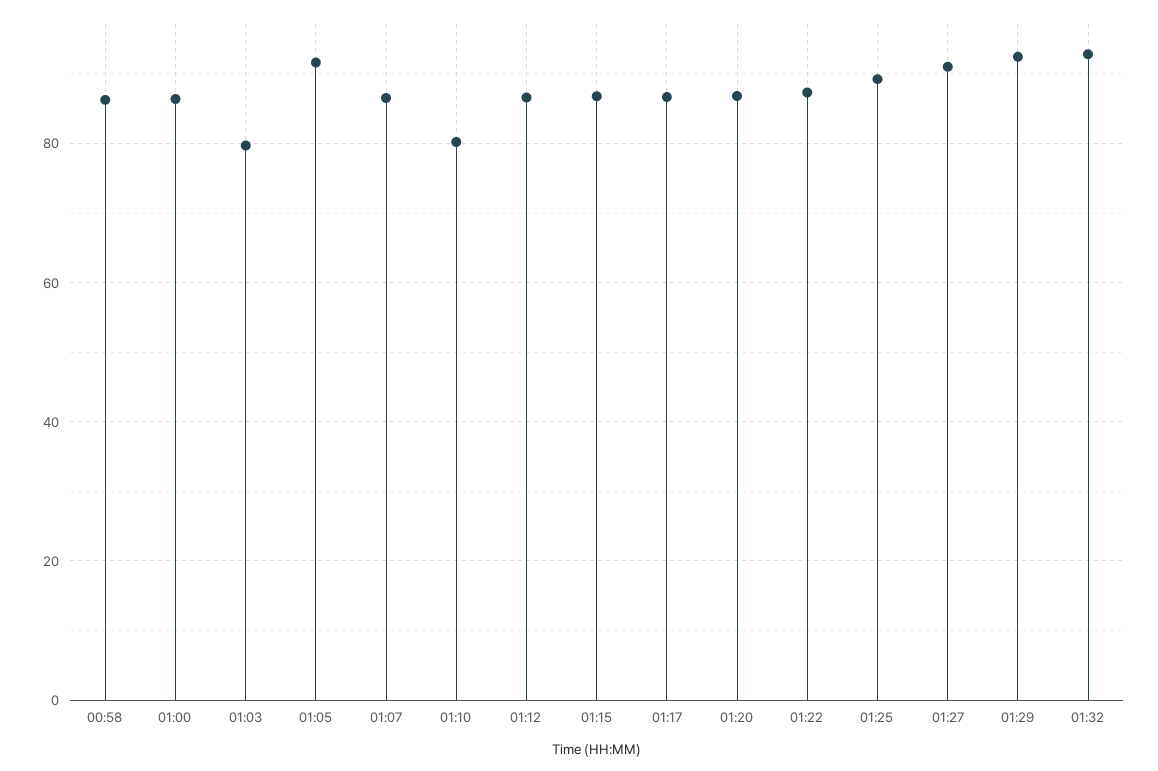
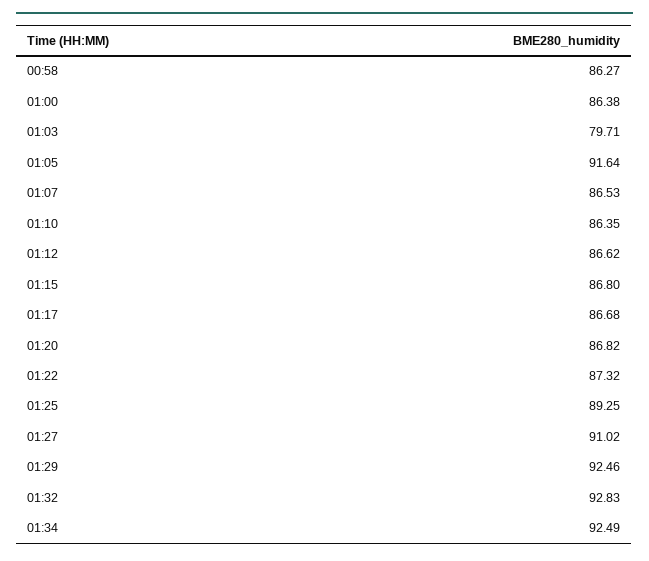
  {
    "00:58": 86.27,
    "01:00": 86.38,
    "01:03": 79.71,
    "01:05": 91.64,
    "01:07": 86.53,
-   "01:10": 80,
+   "01:10": 86.35,
    "01:12": 86.62,
    "01:15": 86.8,
    "01:17": 86.68,
    "01:20": 86.82,
    "01:22": 87.32,
    "01:25": 89.25,
    "01:27": 91.02,
    "01:29": 92.46,
-   "01:32": 92.83
+   "01:32": 92.83,
+   "01:34": 92.49
  }

